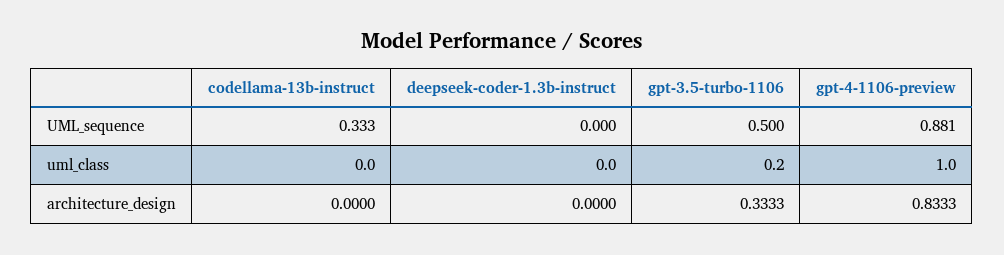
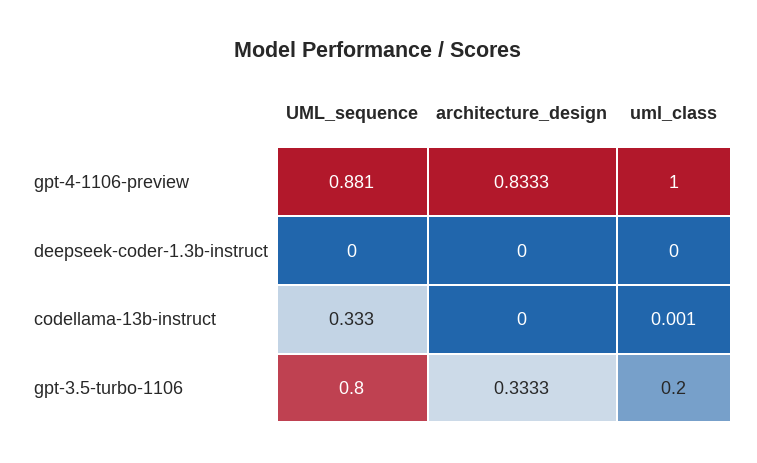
  {
    "codellama-13b-instruct": {
      "UML_sequence": 0.333,
-     "uml_class": 0,
+     "uml_class": 0.001,
      "architecture_design": 0
    },
    "deepseek-coder-1.3b-instruct": {
      "UML_sequence": 0,
      "uml_class": 0,
      "architecture_design": 0
    },
    "gpt-3.5-turbo-1106": {
-     "UML_sequence": 0.5,
+     "UML_sequence": 0.8,
      "uml_class": 0.2,
      "architecture_design": 0.3333
    },
    "gpt-4-1106-preview": {
      "UML_sequence": 0.881,
      "uml_class": 1,
      "architecture_design": 0.8333
    }
  }

